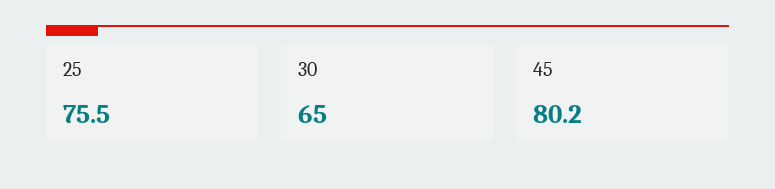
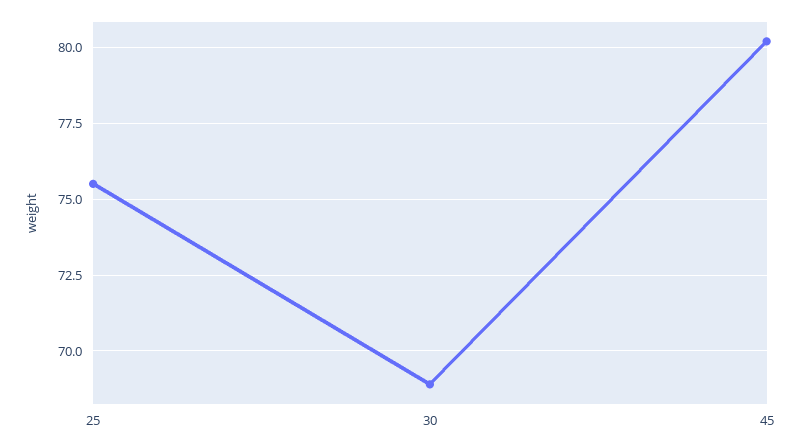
  {
    "25": 75.5,
-   "30": 65,
+   "30": 69,
    "45": 80.2
  }

